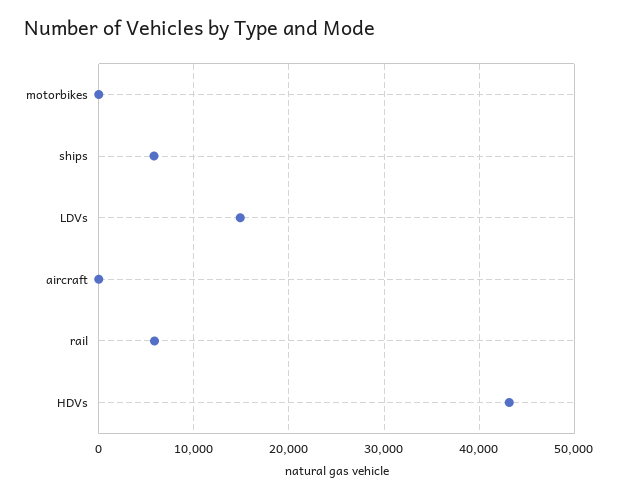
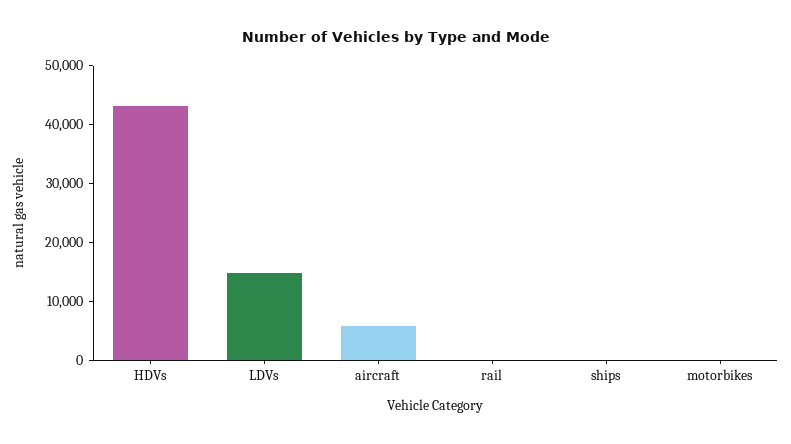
  {
    "motorbikes": 0,
-   "ships": 6000,
+   "ships": 0,
    "LDVs": 15000,
-   "aircraft": 0,
+   "aircraft": 6000,
-   "rail": 6000,
+   "rail": 0,
    "HDVs": 43000
  }

